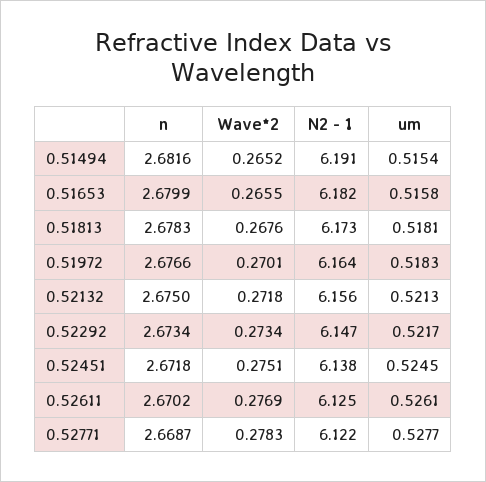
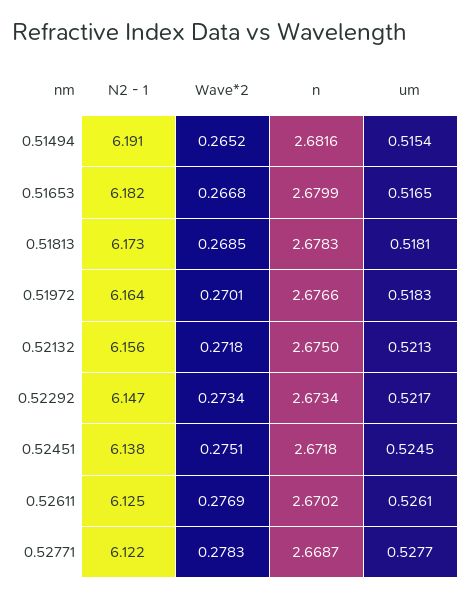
  {
    "n": {
      "0.51494": 2.6816,
      "0.51653": 2.6799,
      "0.51813": 2.6783,
      "0.51972": 2.6766,
      "0.52132": 2.675,
      "0.52292": 2.6734,
      "0.52451": 2.6718,
      "0.52611": 2.6702,
      "0.52771": 2.6687
    },
    "Wave*2": {
      "0.51494": 0.2652,
-     "0.51653": 0.2655,
+     "0.51653": 0.2668,
-     "0.51813": 0.2676,
+     "0.51813": 0.2685,
      "0.51972": 0.2701,
      "0.52132": 0.2718,
      "0.52292": 0.2734,
      "0.52451": 0.2751,
      "0.52611": 0.2769,
      "0.52771": 0.2783
    },
    "N2 - 1": {
      "0.51494": 6.191,
      "0.51653": 6.182,
      "0.51813": 6.173,
      "0.51972": 6.164,
      "0.52132": 6.156,
      "0.52292": 6.147,
      "0.52451": 6.138,
      "0.52611": 6.125,
      "0.52771": 6.122
    },
    "um": {
      "0.51494": 0.5154,
-     "0.51653": 0.5158,
+     "0.51653": 0.5165,
      "0.51813": 0.5181,
      "0.51972": 0.5183,
      "0.52132": 0.5213,
      "0.52292": 0.5217,
      "0.52451": 0.5245,
      "0.52611": 0.5261,
      "0.52771": 0.5277
    }
  }

